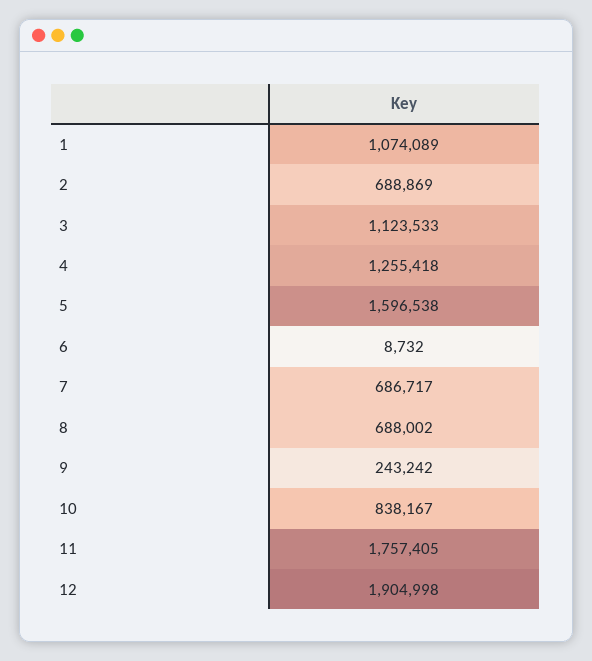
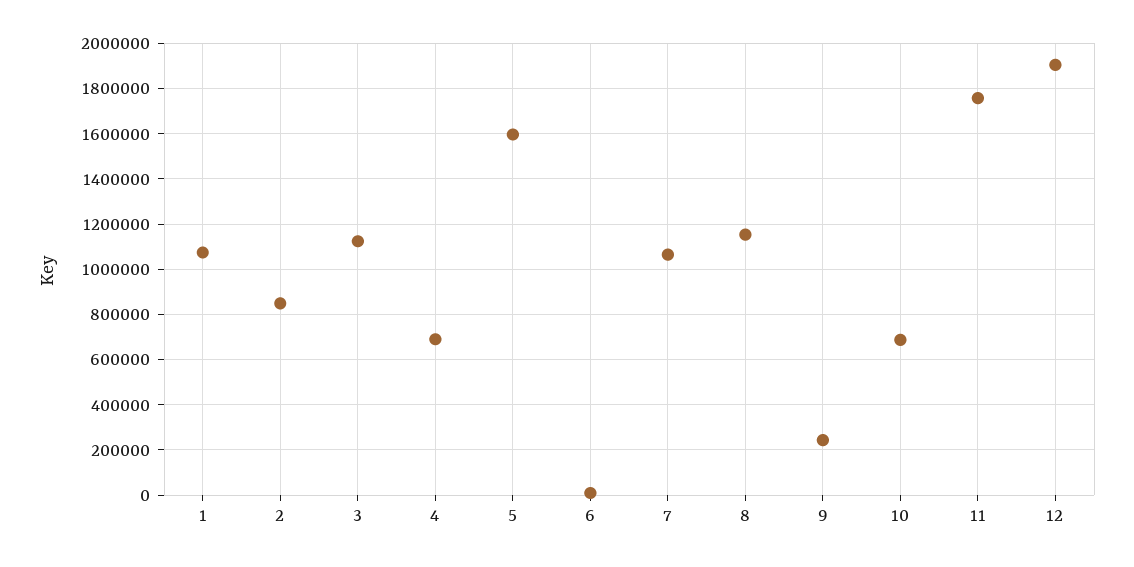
  {
    "1": 1074089,
-   "2": 688869,
+   "2": 850000,
    "3": 1123533,
-   "4": 1255418,
+   "4": 700000,
    "5": 1596538,
    "6": 8732,
-   "7": 686717,
+   "7": 1050000,
-   "8": 688002,
+   "8": 1150000,
    "9": 243242,
-   "10": 838167,
+   "10": 700000,
    "11": 1757405,
    "12": 1904998
  }

